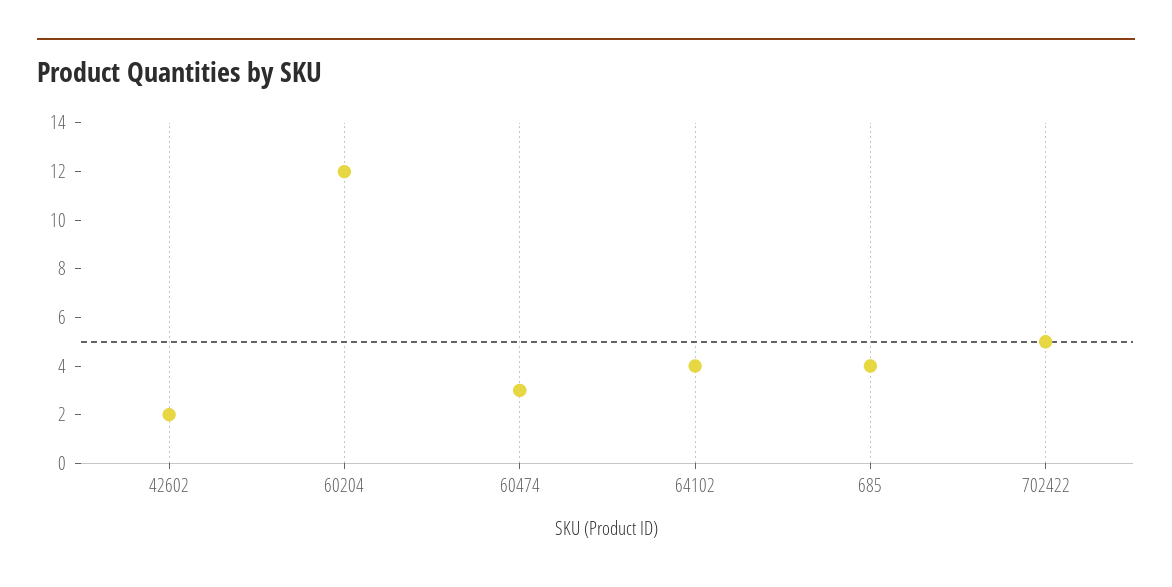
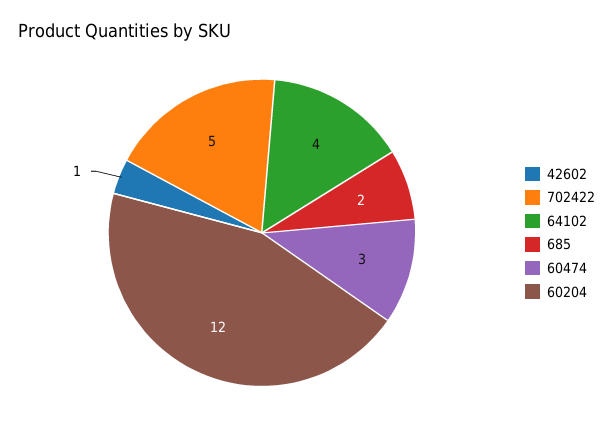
  {
-   "42602": 2,
+   "42602": 1,
    "60204": 12,
    "60474": 3,
    "64102": 4,
-   "685": 4,
+   "685": 2,
    "702422": 5
  }

